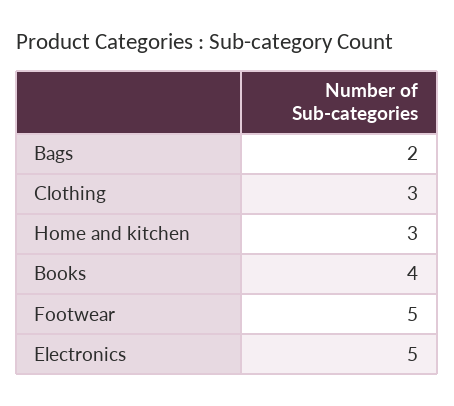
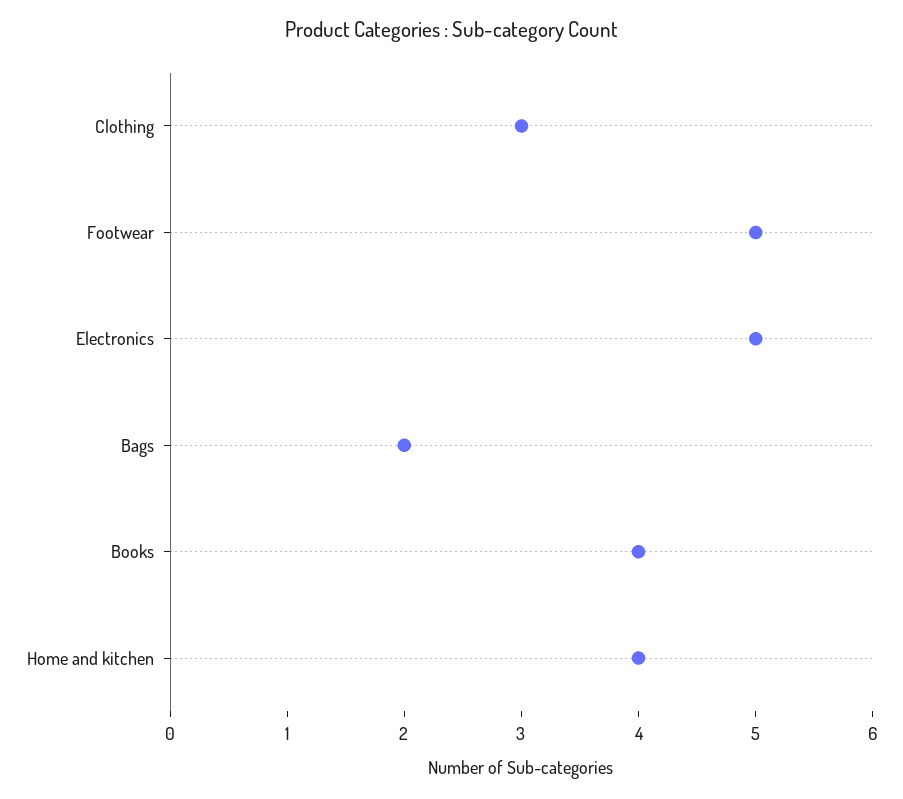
  {
    "Bags": 2,
    "Clothing": 3,
-   "Home and kitchen": 3,
+   "Home and kitchen": 4,
    "Books": 4,
    "Footwear": 5,
    "Electronics": 5
  }

